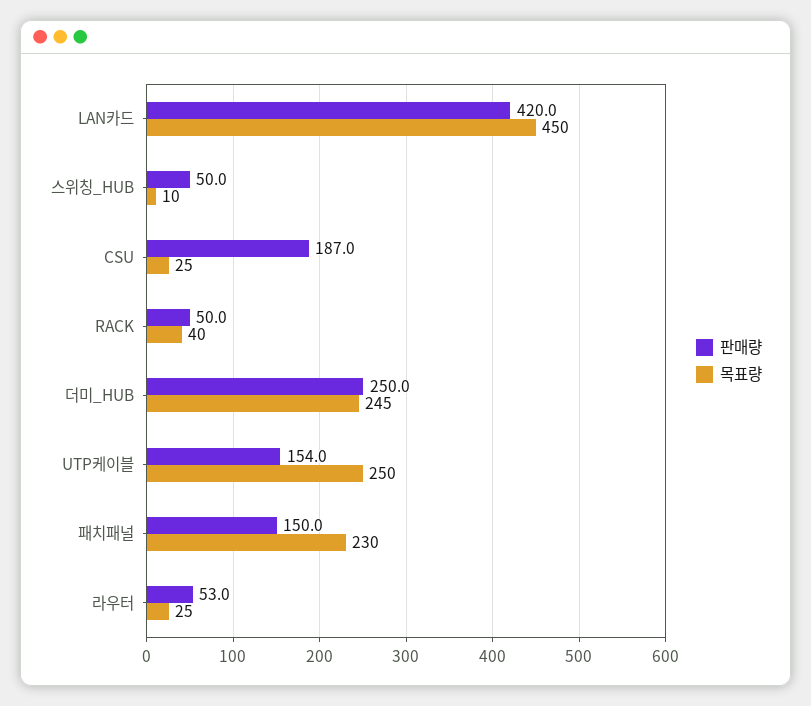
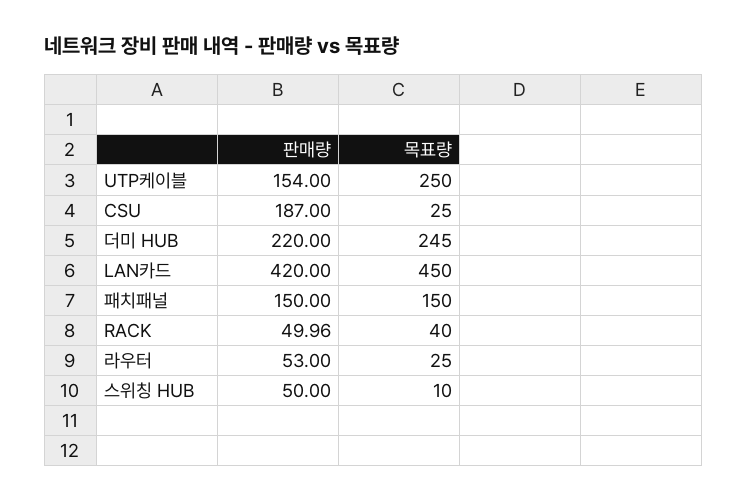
  {
    "판매량": {
      "LAN카드": 420,
      "스위칭_HUB": 50,
      "CSU": 187,
      "RACK": 49.96,
-     "더미_HUB": 250,
+     "더미_HUB": 220,
      "UTP케이블": 154,
      "패치패널": 150,
      "라우터": 53
    },
    "목표량": {
      "LAN카드": 450,
      "스위칭_HUB": 10,
      "CSU": 25,
      "RACK": 40,
      "더미_HUB": 245,
      "UTP케이블": 250,
-     "패치패널": 230,
+     "패치패널": 150,
      "라우터": 25
    }
  }

